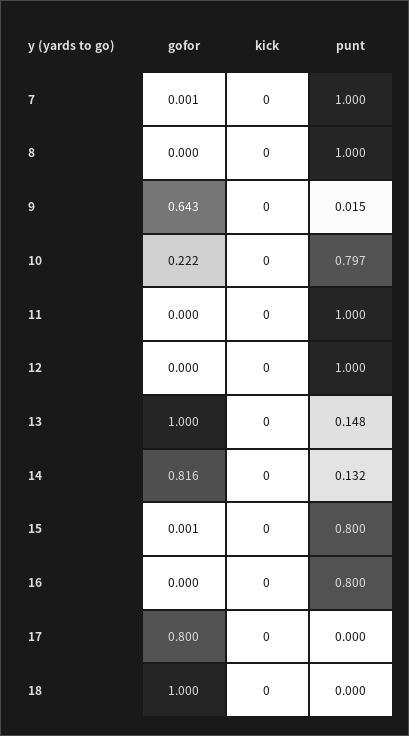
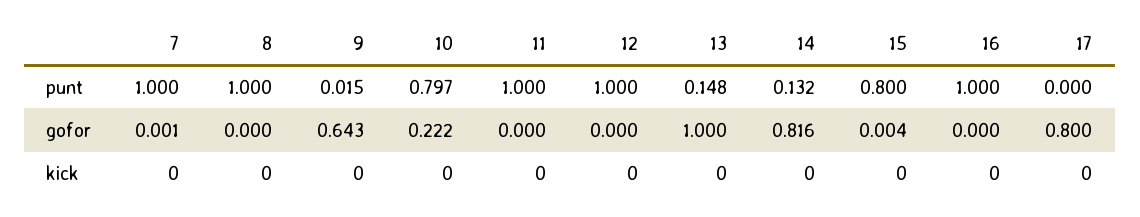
  {
    "gofor": {
      "7": 0.001,
      "8": 0,
      "9": 0.643,
      "10": 0.222,
      "11": 0,
      "12": 0,
      "13": 1,
      "14": 0.816,
-     "15": 0.001,
+     "15": 0.004,
      "16": 0,
-     "17": 0.8,
+     "17": 0.8
-     "18": 1
    },
    "kick": {
      "7": 0,
      "8": 0,
      "9": 0,
      "10": 0,
      "11": 0,
      "12": 0,
      "13": 0,
      "14": 0,
      "15": 0,
      "16": 0,
-     "17": 0,
+     "17": 0
-     "18": 0
    },
    "punt": {
      "7": 1,
      "8": 1,
      "9": 0.015,
      "10": 0.797,
      "11": 1,
      "12": 1,
      "13": 0.148,
      "14": 0.132,
      "15": 0.8,
-     "16": 0.8,
+     "16": 1,
-     "17": 0,
+     "17": 0
-     "18": 0
    }
  }

